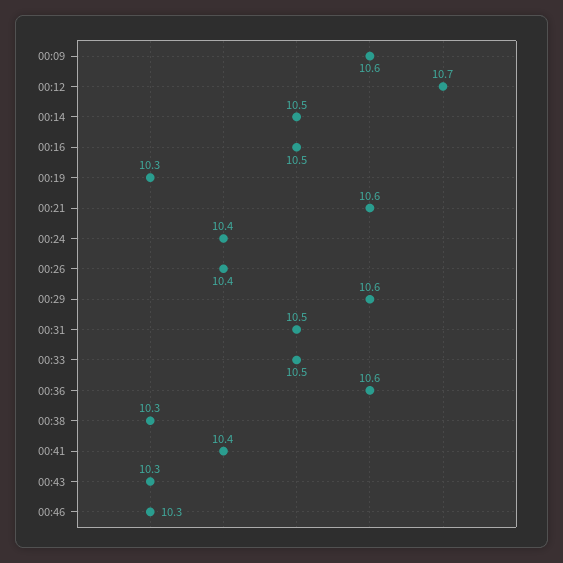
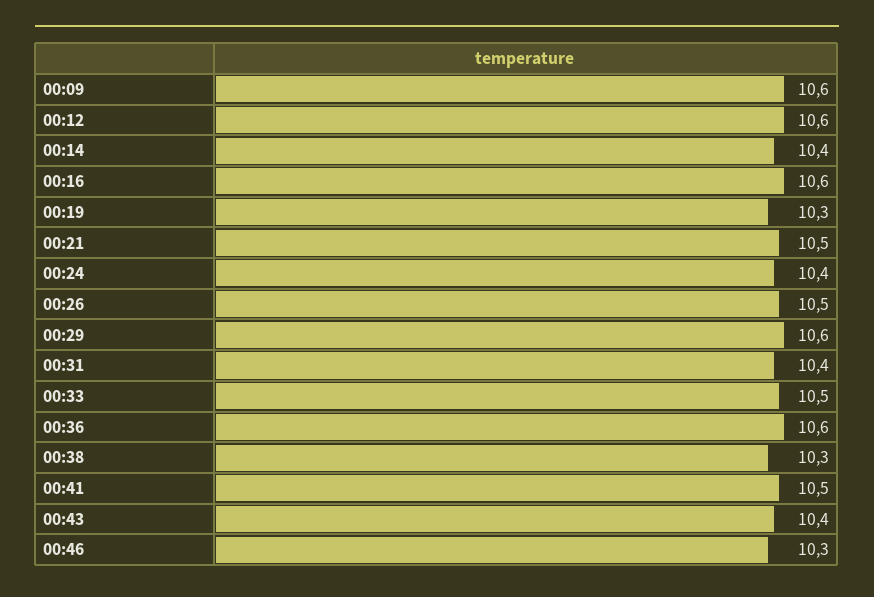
  {
    "00:09": 10.6,
-   "00:12": 10.7,
+   "00:12": 10.6,
-   "00:14": 10.5,
+   "00:14": 10.4,
-   "00:16": 10.5,
+   "00:16": 10.6,
    "00:19": 10.3,
-   "00:21": 10.6,
+   "00:21": 10.5,
    "00:24": 10.4,
-   "00:26": 10.4,
+   "00:26": 10.5,
    "00:29": 10.6,
-   "00:31": 10.5,
+   "00:31": 10.4,
    "00:33": 10.5,
    "00:36": 10.6,
    "00:38": 10.3,
-   "00:41": 10.4,
+   "00:41": 10.5,
-   "00:43": 10.3,
+   "00:43": 10.4,
    "00:46": 10.3
  }

